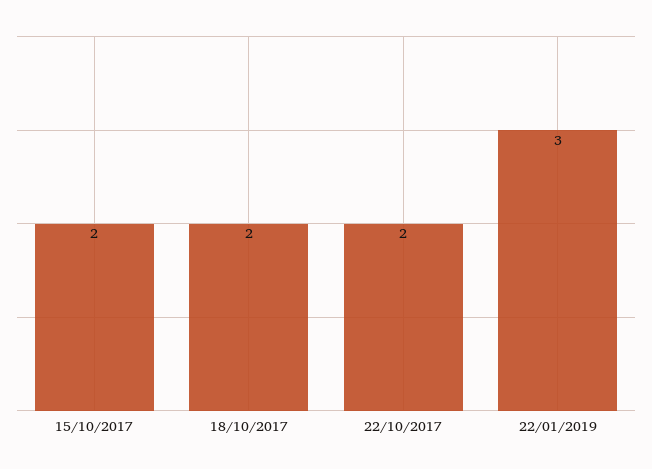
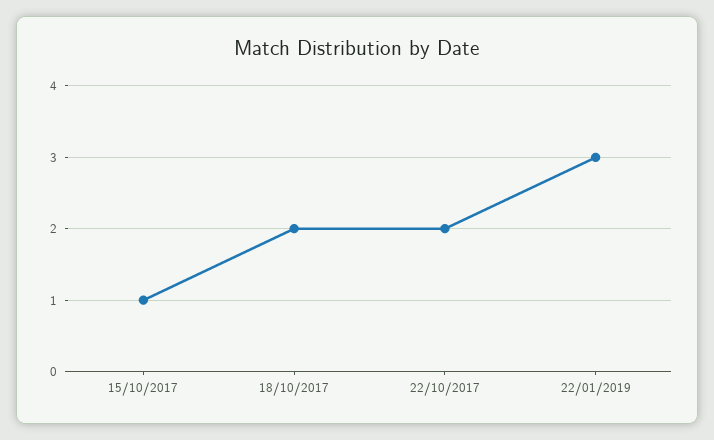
  {
-   "15/10/2017": 2,
+   "15/10/2017": 1,
    "18/10/2017": 2,
    "22/10/2017": 2,
    "22/01/2019": 3
  }

